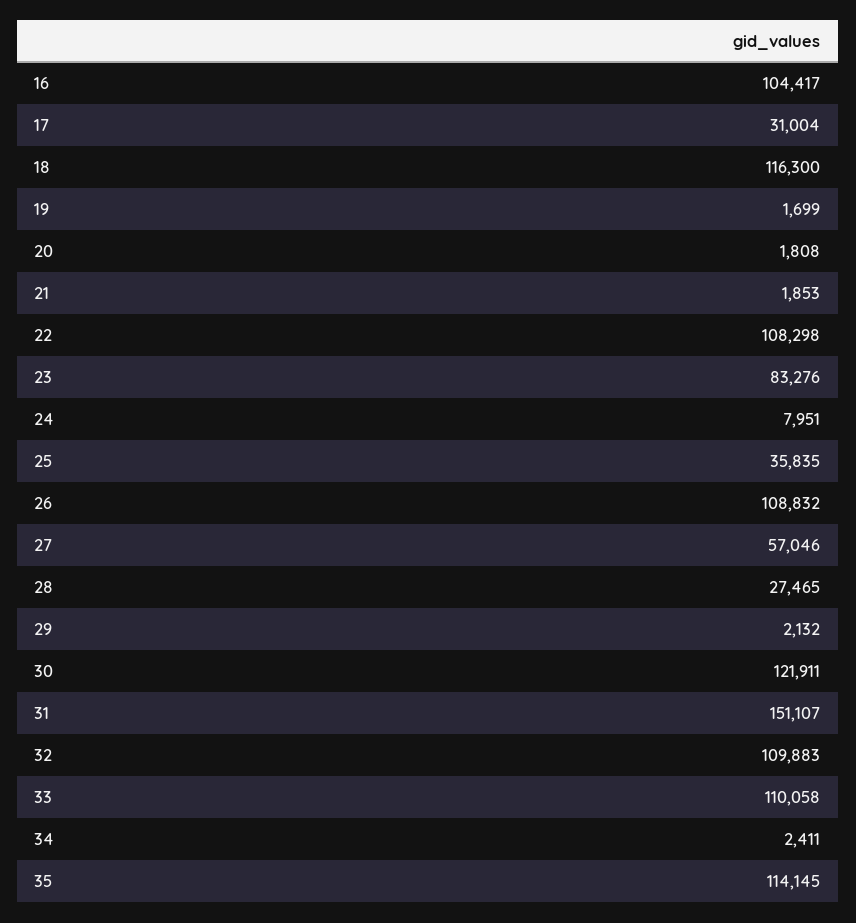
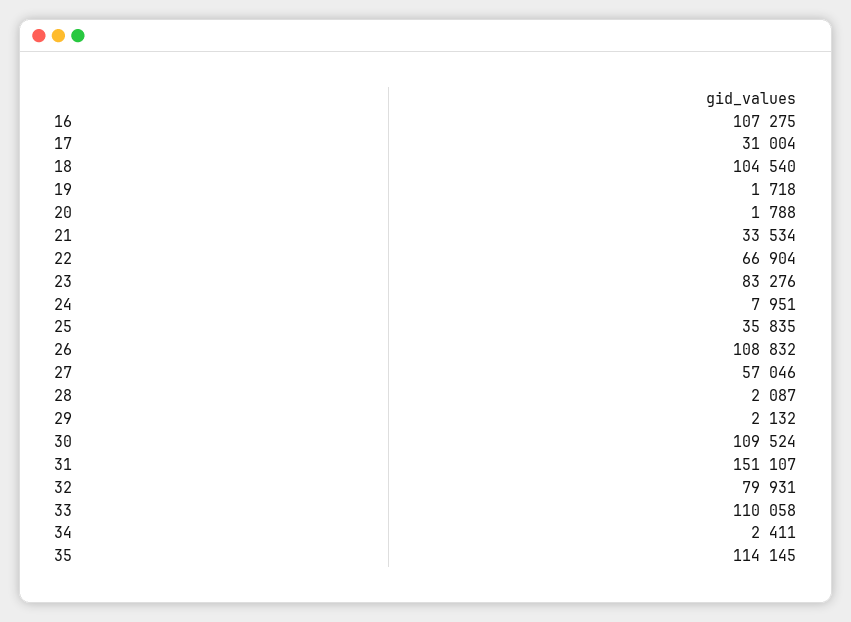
  {
-   "16": 104417,
+   "16": 107275,
    "17": 31004,
-   "18": 116300,
+   "18": 104540,
-   "19": 1699,
+   "19": 1718,
-   "20": 1808,
+   "20": 1788,
-   "21": 1853,
+   "21": 33534,
-   "22": 108298,
+   "22": 66904,
    "23": 83276,
    "24": 7951,
    "25": 35835,
    "26": 108832,
    "27": 57046,
-   "28": 27465,
+   "28": 2087,
    "29": 2132,
-   "30": 121911,
+   "30": 109524,
    "31": 151107,
-   "32": 109883,
+   "32": 79931,
    "33": 110058,
    "34": 2411,
    "35": 114145
  }

